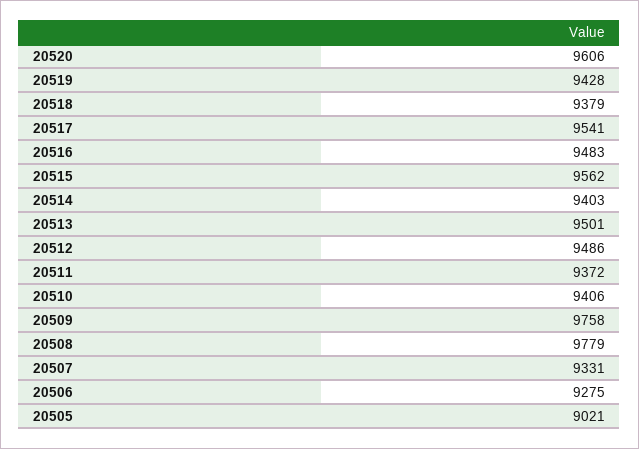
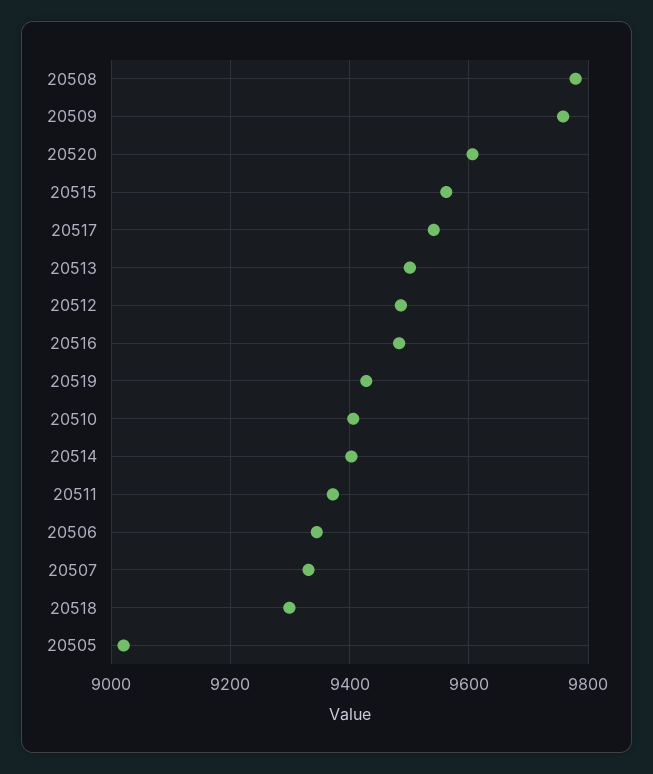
  {
    "20520": 9606,
    "20519": 9428,
-   "20518": 9379,
+   "20518": 9300,
    "20517": 9541,
    "20516": 9483,
    "20515": 9562,
    "20514": 9403,
    "20513": 9501,
    "20512": 9486,
    "20511": 9372,
    "20510": 9406,
    "20509": 9758,
    "20508": 9779,
    "20507": 9331,
-   "20506": 9275,
+   "20506": 9340,
    "20505": 9021
  }

